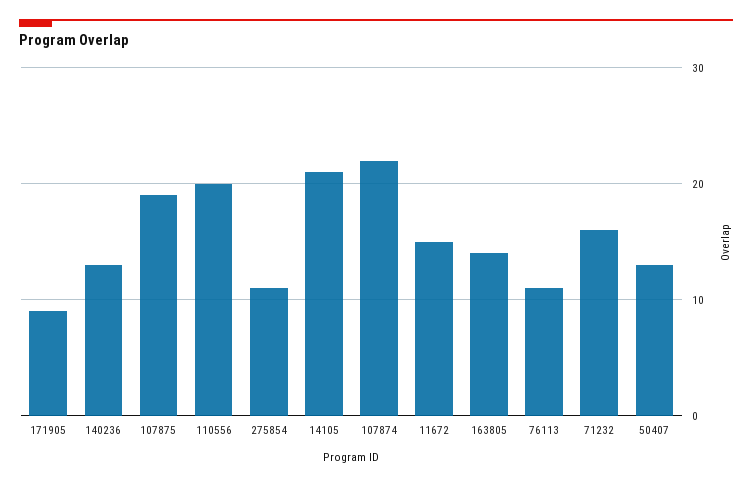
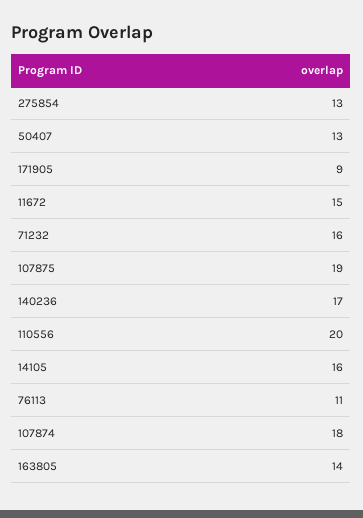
  {
    "171905": 9,
-   "140236": 13,
+   "140236": 17,
    "107875": 19,
    "110556": 20,
-   "275854": 11,
+   "275854": 13,
-   "14105": 21,
+   "14105": 16,
-   "107874": 22,
+   "107874": 18,
    "11672": 15,
    "163805": 14,
    "76113": 11,
    "71232": 16,
    "50407": 13
  }

